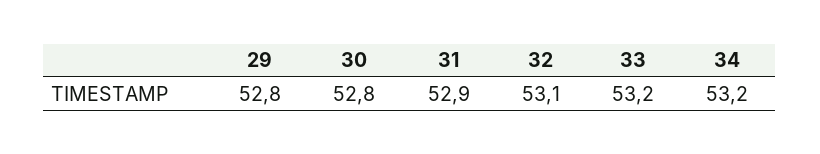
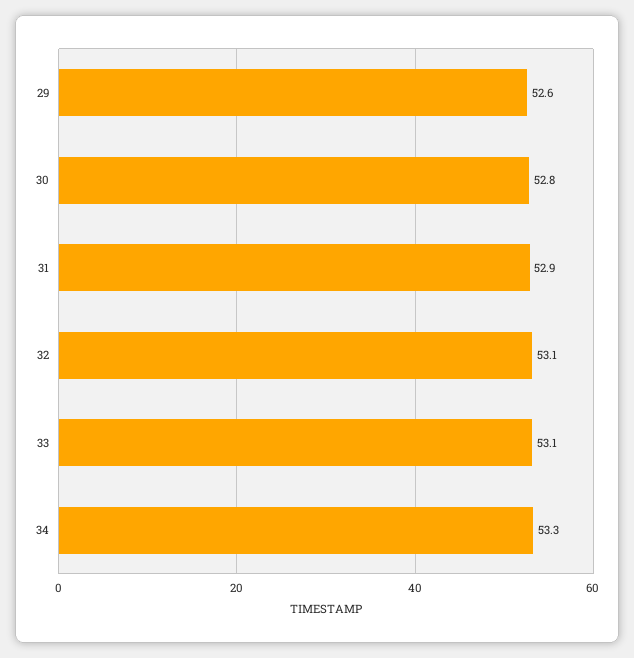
  {
-   "29": 52.8,
+   "29": 52.6,
    "30": 52.8,
    "31": 52.9,
    "32": 53.1,
-   "33": 53.2,
+   "33": 53.1,
-   "34": 53.2
+   "34": 53.3
  }

